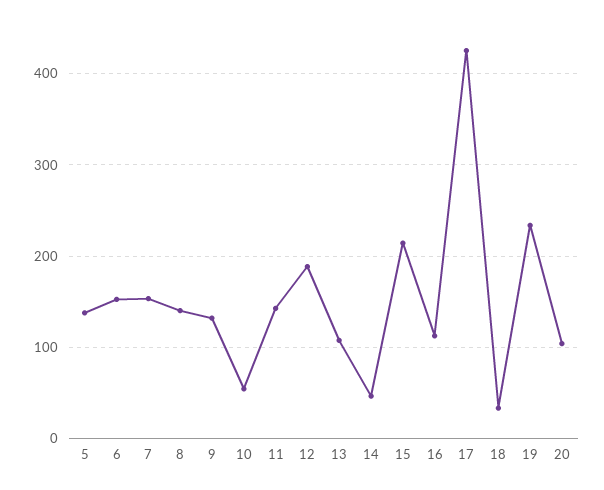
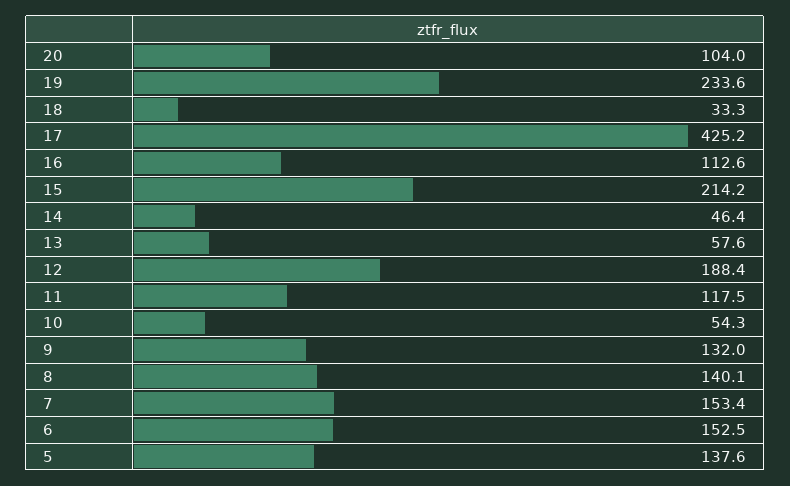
  {
    "5": 137.6,
    "6": 152.5,
    "7": 153.4,
    "8": 140.1,
    "9": 132,
    "10": 54.3,
-   "11": 140,
+   "11": 117.5,
    "12": 188.4,
-   "13": 110,
+   "13": 57.6,
    "14": 46.4,
    "15": 214.2,
    "16": 112.6,
    "17": 425.2,
    "18": 33.3,
    "19": 233.6,
    "20": 104
  }

